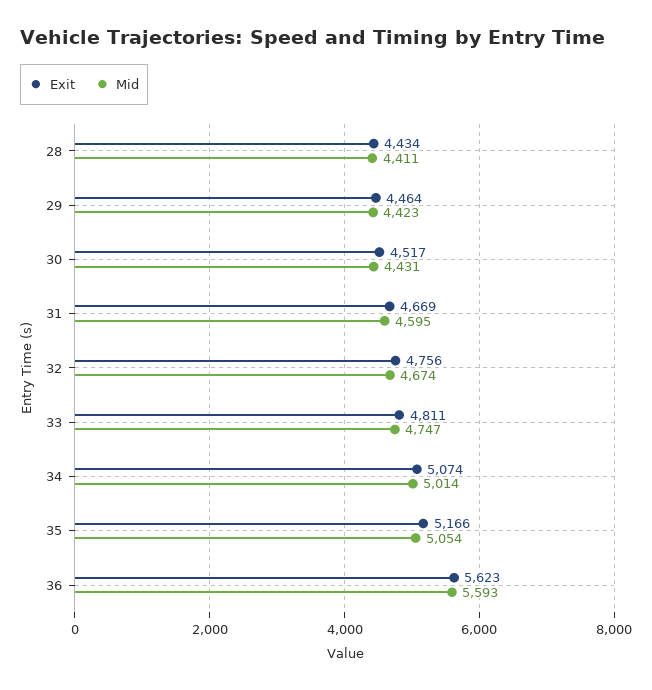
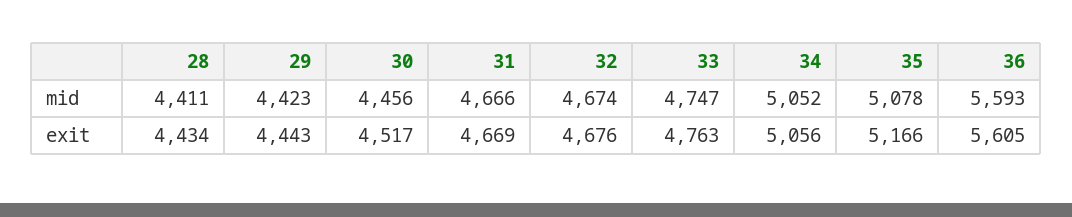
  {
    "Exit": {
      "28": 4434,
-     "29": 4464,
+     "29": 4443,
      "30": 4517,
      "31": 4669,
-     "32": 4756,
+     "32": 4676,
-     "33": 4811,
+     "33": 4763,
-     "34": 5074,
+     "34": 5056,
      "35": 5166,
-     "36": 5623
+     "36": 5605
    },
    "Mid": {
      "28": 4411,
      "29": 4423,
-     "30": 4431,
+     "30": 4456,
-     "31": 4595,
+     "31": 4666,
      "32": 4674,
      "33": 4747,
-     "34": 5014,
+     "34": 5052,
-     "35": 5054,
+     "35": 5078,
      "36": 5593
    }
  }

